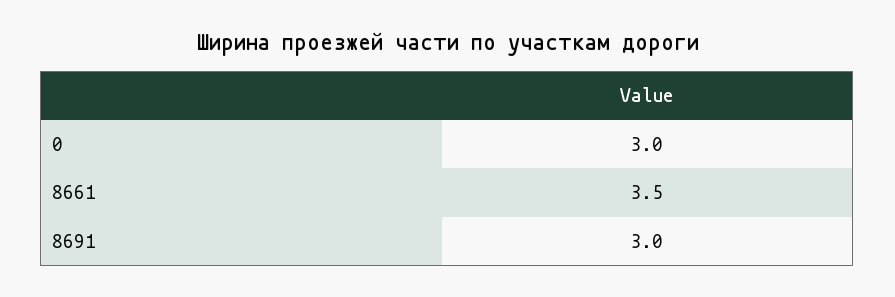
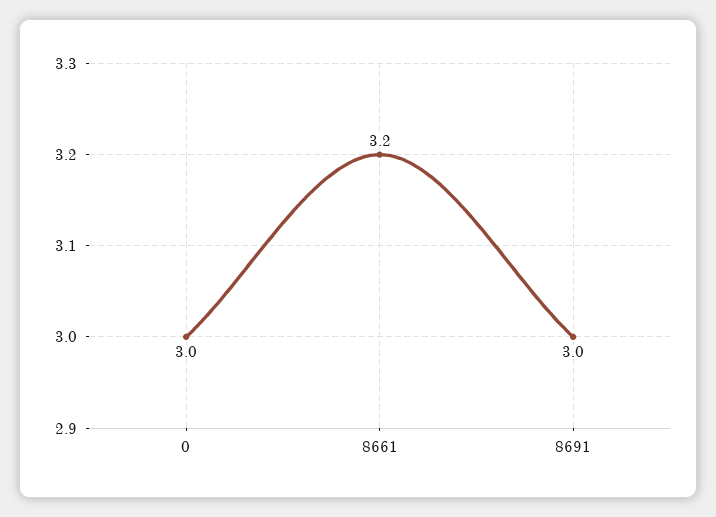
  {
    "0": 3,
-   "8661": 3.5,
+   "8661": 3.2,
    "8691": 3
  }

